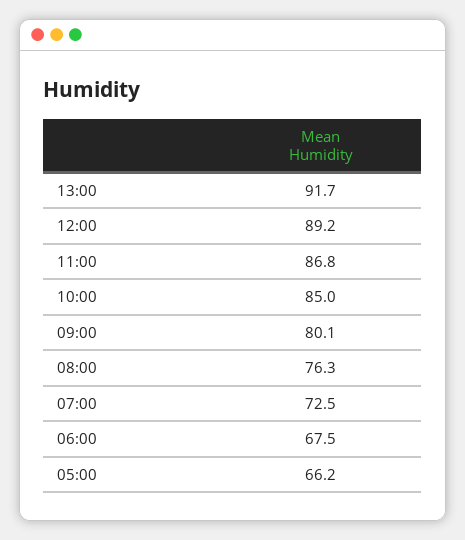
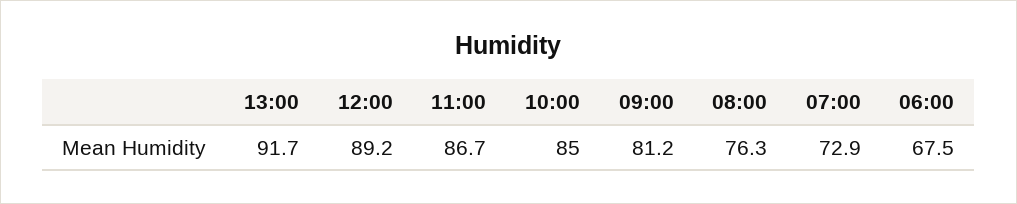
  {
    "13:00": 91.7,
    "12:00": 89.2,
-   "11:00": 86.8,
+   "11:00": 86.7,
    "10:00": 85,
-   "09:00": 80.1,
+   "09:00": 81.2,
    "08:00": 76.3,
-   "07:00": 72.5,
+   "07:00": 72.9,
-   "06:00": 67.5,
+   "06:00": 67.5
-   "05:00": 66.2
  }

